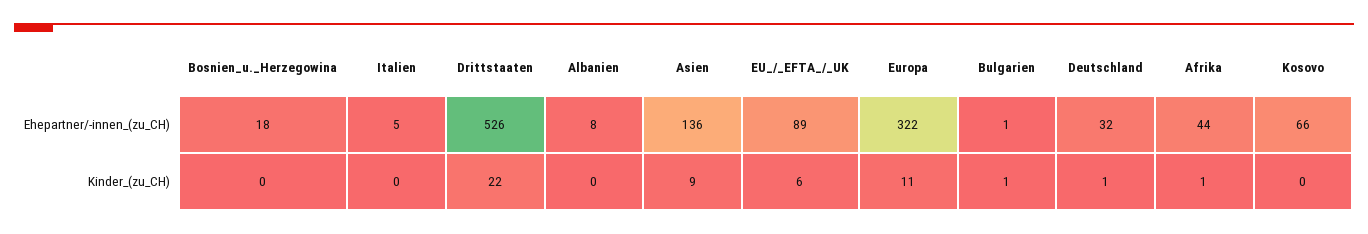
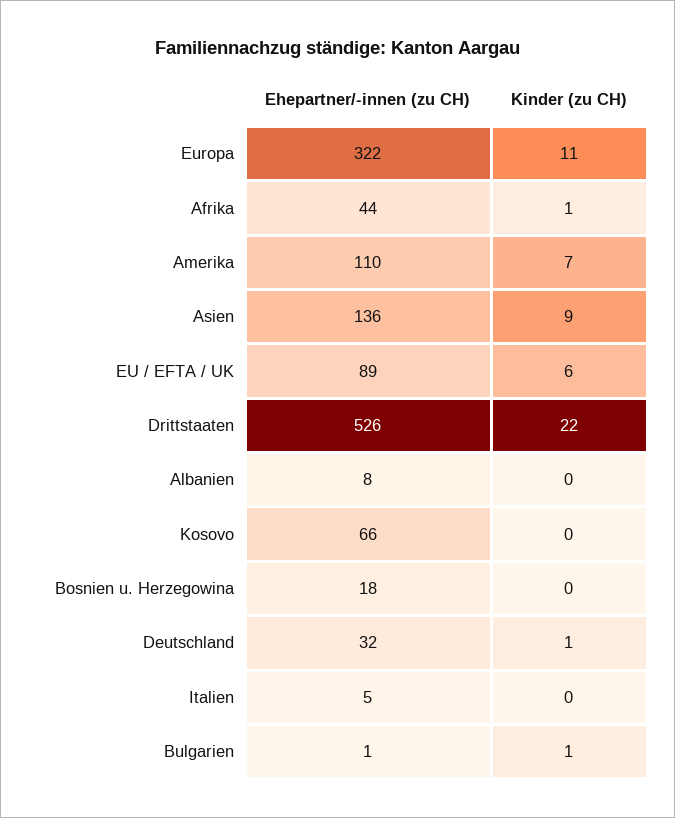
  {
    "Bosnien_u._Herzegowina": {
      "Ehepartner/-innen_(zu_CH)": 18,
      "Kinder_(zu_CH)": 0
    },
    "Italien": {
      "Ehepartner/-innen_(zu_CH)": 5,
      "Kinder_(zu_CH)": 0
    },
    "Drittstaaten": {
      "Ehepartner/-innen_(zu_CH)": 526,
      "Kinder_(zu_CH)": 22
    },
    "Albanien": {
      "Ehepartner/-innen_(zu_CH)": 8,
      "Kinder_(zu_CH)": 0
    },
    "Asien": {
      "Ehepartner/-innen_(zu_CH)": 136,
      "Kinder_(zu_CH)": 9
    },
    "EU_/_EFTA_/_UK": {
      "Ehepartner/-innen_(zu_CH)": 89,
      "Kinder_(zu_CH)": 6
    },
    "Europa": {
      "Ehepartner/-innen_(zu_CH)": 322,
      "Kinder_(zu_CH)": 11
    },
    "Bulgarien": {
      "Ehepartner/-innen_(zu_CH)": 1,
      "Kinder_(zu_CH)": 1
    },
    "Deutschland": {
      "Ehepartner/-innen_(zu_CH)": 32,
      "Kinder_(zu_CH)": 1
    },
    "Afrika": {
      "Ehepartner/-innen_(zu_CH)": 44,
      "Kinder_(zu_CH)": 1
    },
    "Kosovo": {
      "Ehepartner/-innen_(zu_CH)": 66,
      "Kinder_(zu_CH)": 0
-   }
+   },
+   "Amerika": {
+     "Ehepartner/-innen_(zu_CH)": 110,
+     "Kinder_(zu_CH)": 7
+   }
  }

